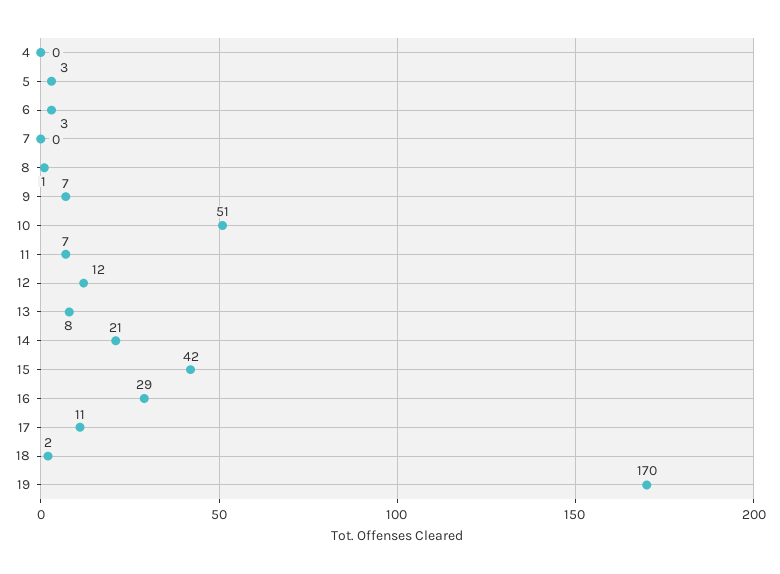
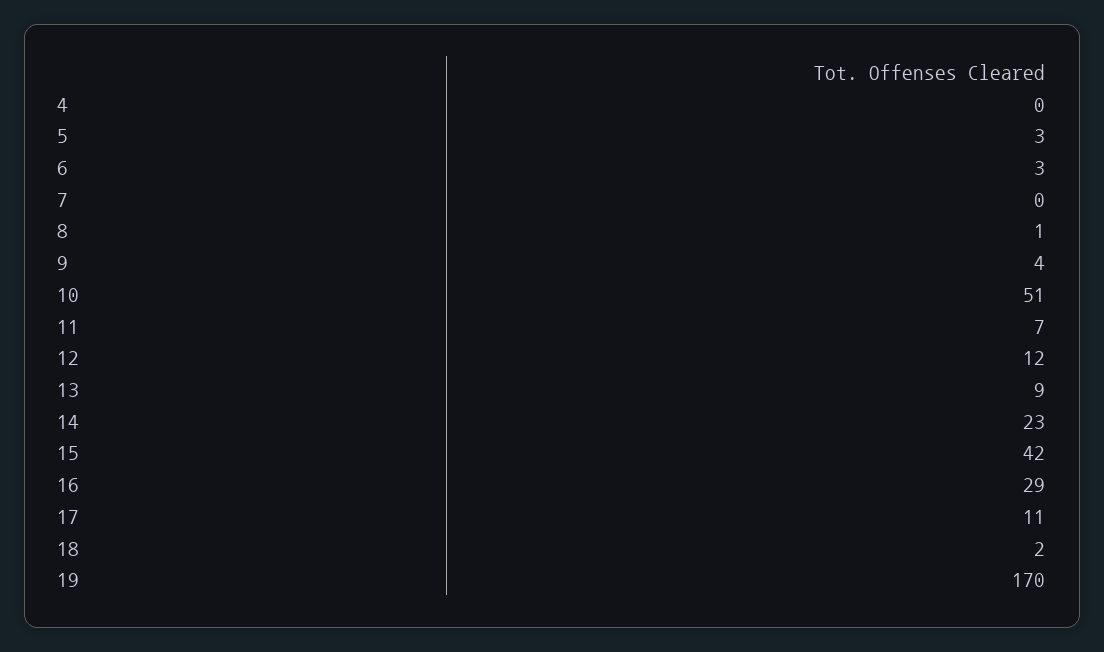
  {
    "4": 0,
    "5": 3,
    "6": 3,
    "7": 0,
    "8": 1,
-   "9": 7,
+   "9": 4,
    "10": 51,
    "11": 7,
    "12": 12,
-   "13": 8,
+   "13": 9,
-   "14": 21,
+   "14": 23,
    "15": 42,
    "16": 29,
    "17": 11,
    "18": 2,
    "19": 170
  }

